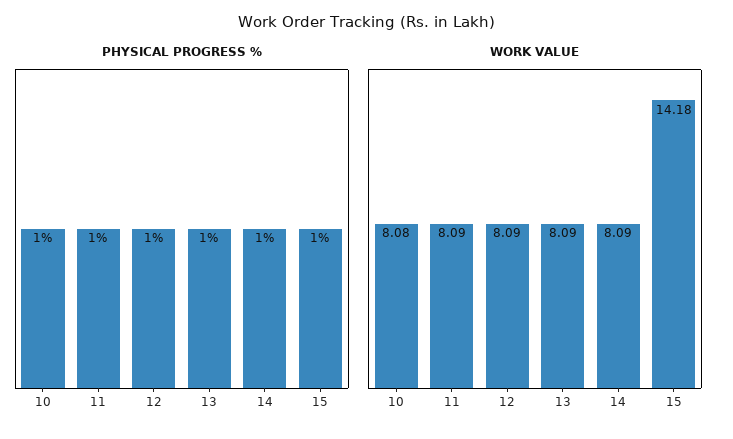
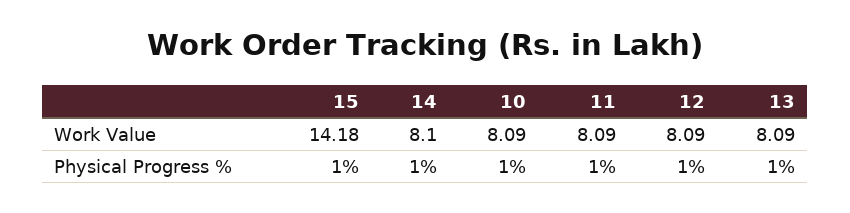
  {
    "PHYSICAL PROGRESS %": {
      "10": 1,
      "11": 1,
      "12": 1,
      "13": 1,
      "14": 1,
      "15": 1
    },
    "WORK VALUE": {
-     "10": 8.08,
+     "10": 8.09,
      "11": 8.09,
      "12": 8.09,
      "13": 8.09,
-     "14": 8.09,
+     "14": 8.1,
      "15": 14.18
    }
  }

